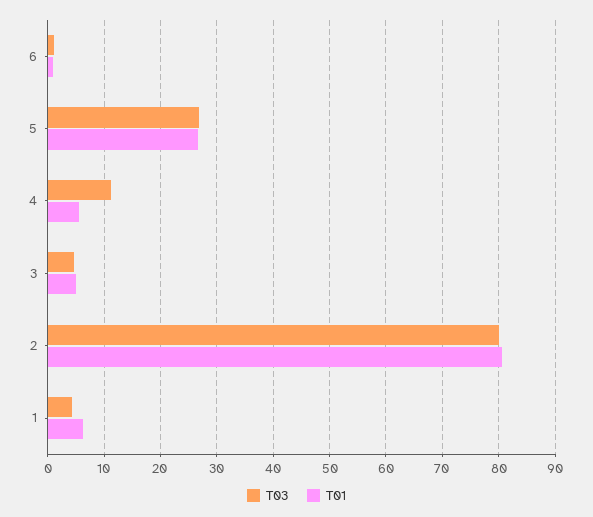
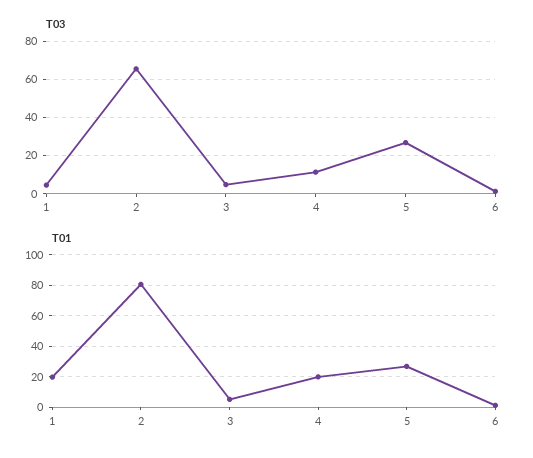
  {
    "T03": {
      "6": 2,
      "5": 26,
      "4": 12,
      "3": 4,
-     "2": 80,
+     "2": 65,
      "1": 4
    },
    "T01": {
      "6": 2,
      "5": 26,
-     "4": 6,
+     "4": 20,
      "3": 6,
      "2": 80,
-     "1": 6
+     "1": 20
    }
  }

